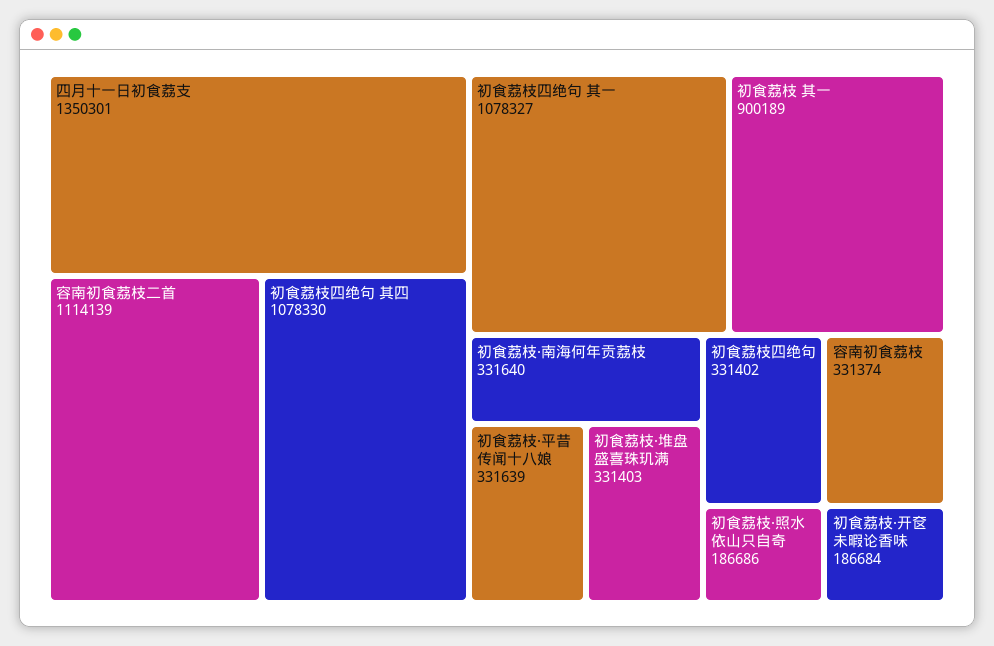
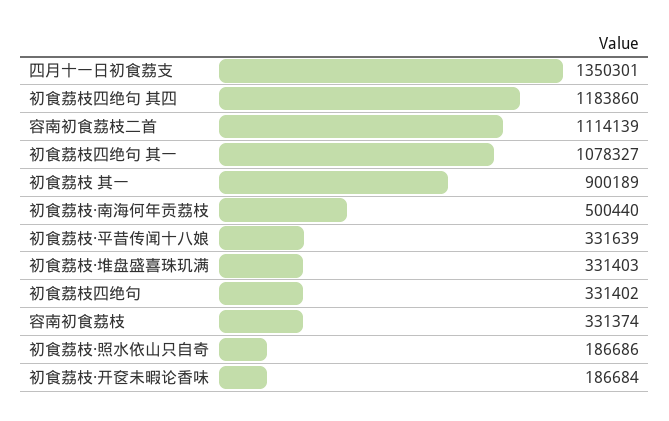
  {
    "四月十一日初食荔支": 1350301,
    "容南初食荔枝二首": 1114139,
-   "初食荔枝四绝句 其四": 1078330,
+   "初食荔枝四绝句 其四": 1183860,
    "初食荔枝四绝句 其一": 1078327,
    "初食荔枝 其一": 900189,
-   "初食荔枝·南海何年贡荔枝": 331640,
+   "初食荔枝·南海何年贡荔枝": 500440,
    "初食荔枝·平昔传闻十八娘": 331639,
    "初食荔枝·堆盘盛喜珠玑满": 331403,
    "初食荔枝四绝句": 331402,
    "容南初食荔枝": 331374,
    "初食荔枝·照水依山只自奇": 186686,
    "初食荔枝·开奁未暇论香味": 186684
  }

